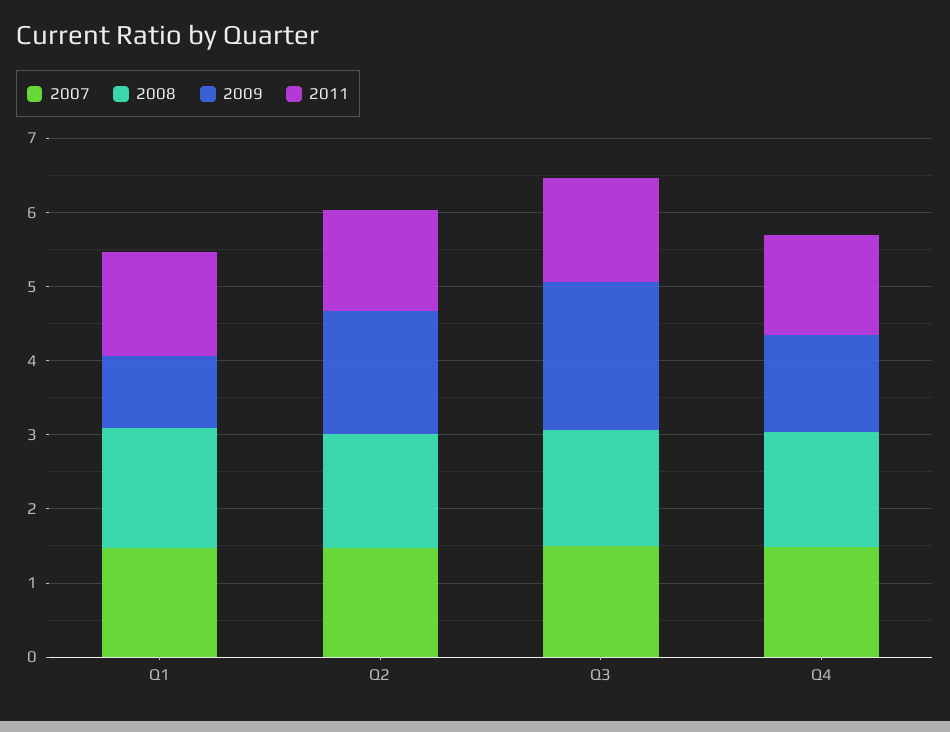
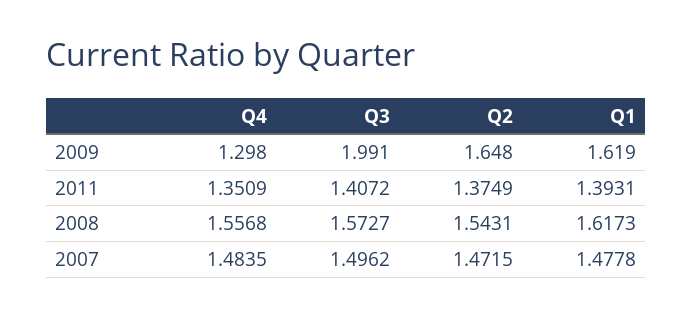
  {
    "2007": {
      "Q1": 1.4778,
      "Q2": 1.4715,
      "Q3": 1.4962,
      "Q4": 1.4835
    },
    "2008": {
      "Q1": 1.6173,
      "Q2": 1.5431,
      "Q3": 1.5727,
      "Q4": 1.5568
    },
    "2009": {
-     "Q1": 1,
+     "Q1": 1.619,
      "Q2": 1.648,
      "Q3": 1.991,
      "Q4": 1.298
    },
    "2011": {
      "Q1": 1.3931,
      "Q2": 1.3749,
      "Q3": 1.4072,
      "Q4": 1.3509
    }
  }

